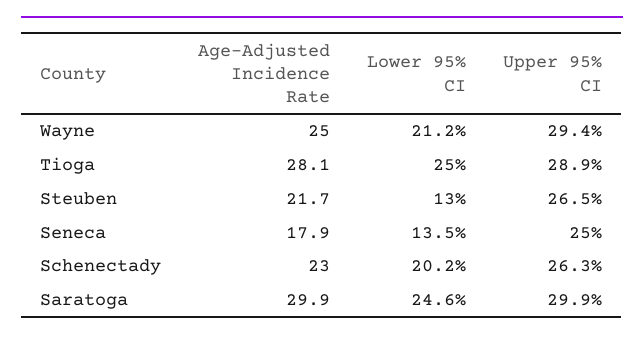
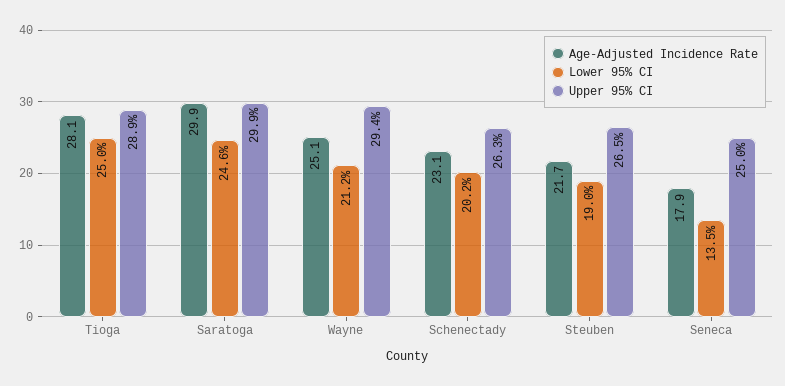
  {
    "Age-Adjusted Incidence Rate": {
-     "Wayne": 25,
+     "Wayne": 25.1,
      "Tioga": 28.1,
      "Steuben": 21.7,
      "Seneca": 17.9,
-     "Schenectady": 23,
+     "Schenectady": 23.1,
      "Saratoga": 29.9
    },
    "Lower 95% CI": {
      "Wayne": 21.2,
      "Tioga": 25,
-     "Steuben": 13,
+     "Steuben": 19,
      "Seneca": 13.5,
      "Schenectady": 20.2,
      "Saratoga": 24.6
    },
    "Upper 95% CI": {
      "Wayne": 29.4,
      "Tioga": 28.9,
      "Steuben": 26.5,
      "Seneca": 25,
      "Schenectady": 26.3,
      "Saratoga": 29.9
    }
  }

